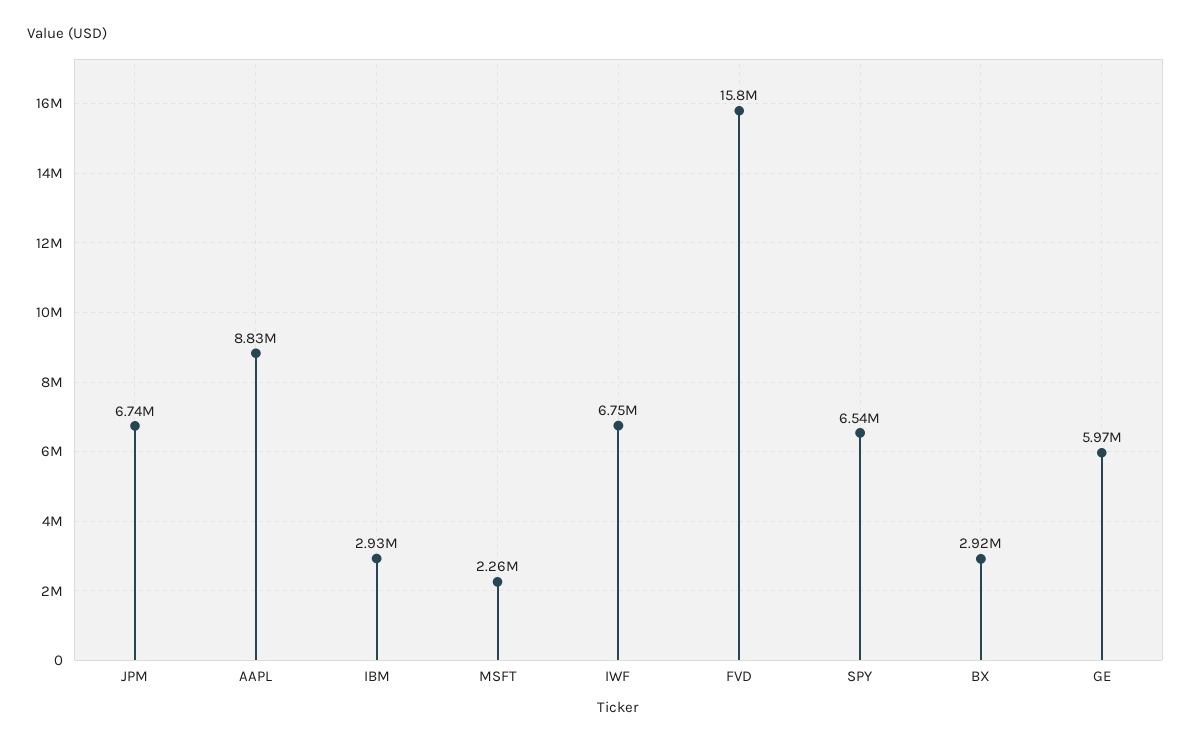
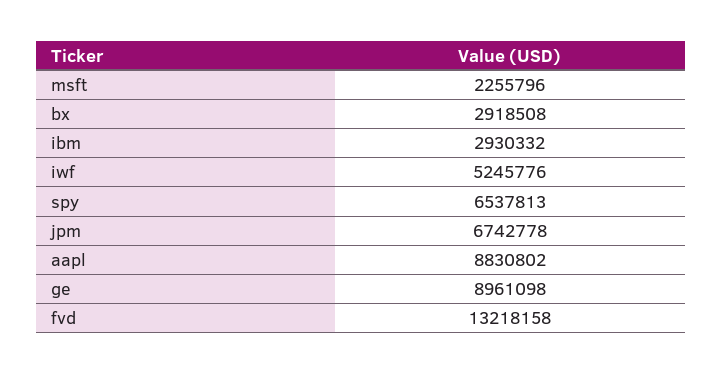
  {
    "JPM": 6742778,
    "AAPL": 8830802,
    "IBM": 2930332,
    "MSFT": 2255796,
-   "IWF": 6750000,
+   "IWF": 5245776,
-   "FVD": 15800000,
+   "FVD": 13218158,
    "SPY": 6537813,
    "BX": 2918508,
-   "GE": 5970000
+   "GE": 8961098
  }

